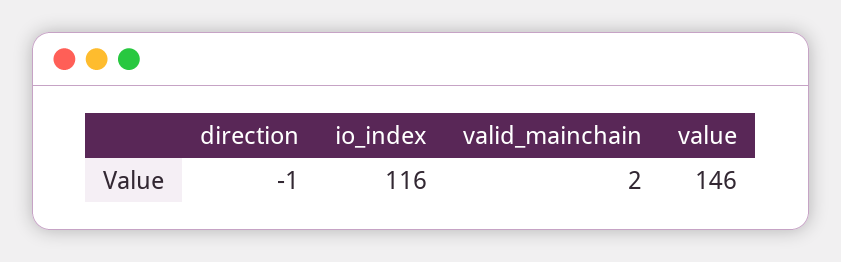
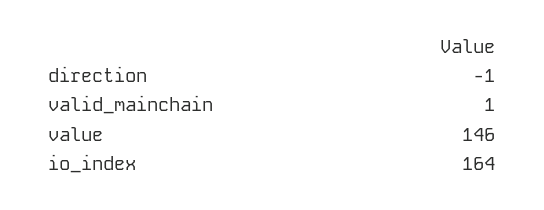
  {
    "direction": -1,
-   "io_index": 116,
+   "io_index": 164,
-   "valid_mainchain": 2,
+   "valid_mainchain": 1,
    "value": 146
  }

